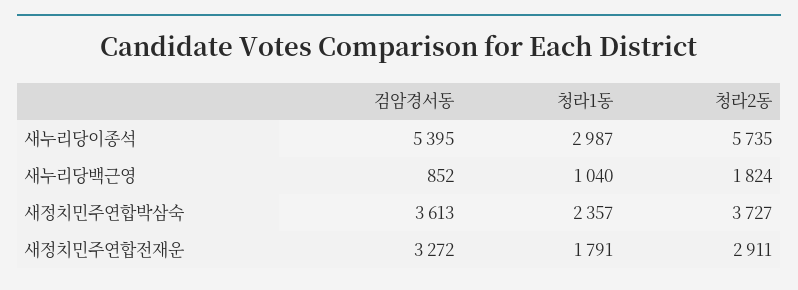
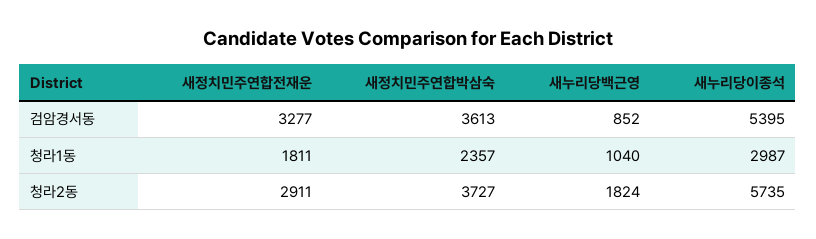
  {
    "검암경서동": {
      "새누리당이종석": 5395,
      "새누리당백근영": 852,
      "새정치민주연합박삼숙": 3613,
-     "새정치민주연합전재운": 3272
+     "새정치민주연합전재운": 3277
    },
    "청라1동": {
      "새누리당이종석": 2987,
      "새누리당백근영": 1040,
      "새정치민주연합박삼숙": 2357,
-     "새정치민주연합전재운": 1791
+     "새정치민주연합전재운": 1811
    },
    "청라2동": {
      "새누리당이종석": 5735,
      "새누리당백근영": 1824,
      "새정치민주연합박삼숙": 3727,
      "새정치민주연합전재운": 2911
    }
  }

